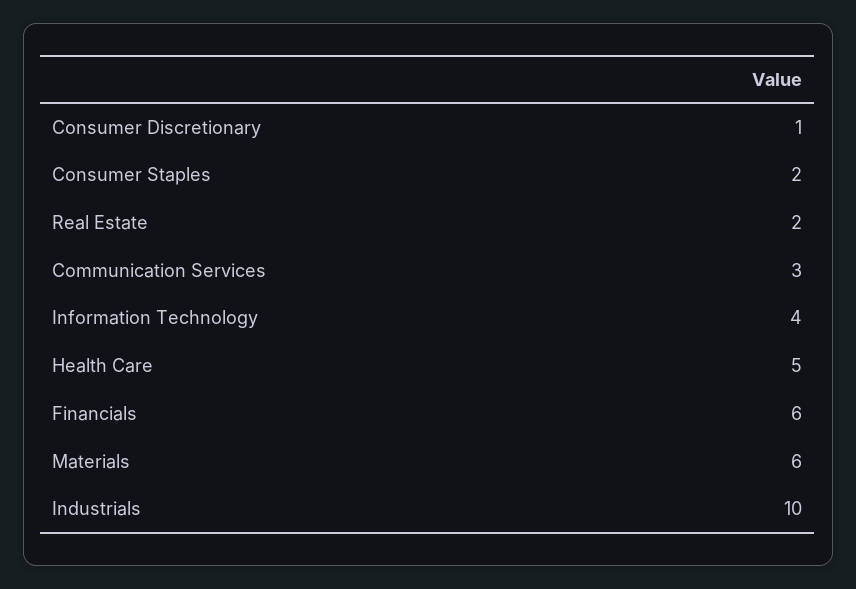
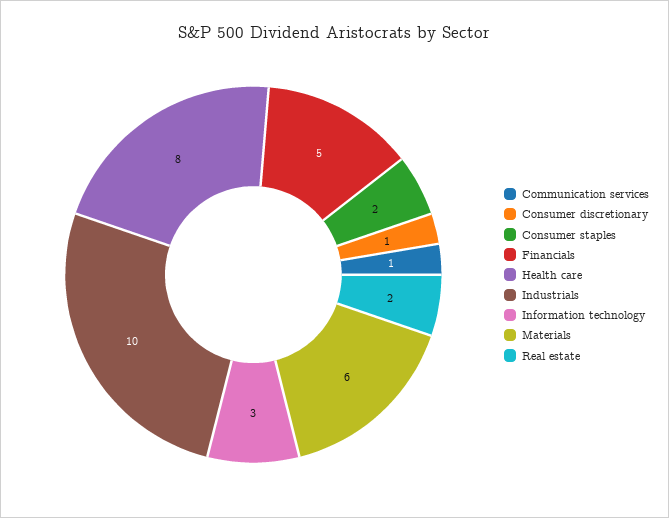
  {
    "Consumer Discretionary": 1,
    "Consumer Staples": 2,
    "Real Estate": 2,
-   "Communication Services": 3,
+   "Communication Services": 1,
-   "Information Technology": 4,
+   "Information Technology": 3,
-   "Health Care": 5,
+   "Health Care": 8,
-   "Financials": 6,
+   "Financials": 5,
    "Materials": 6,
    "Industrials": 10
  }

